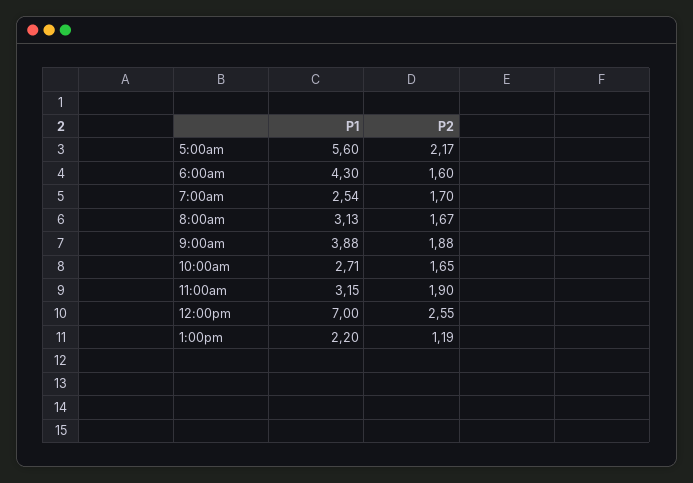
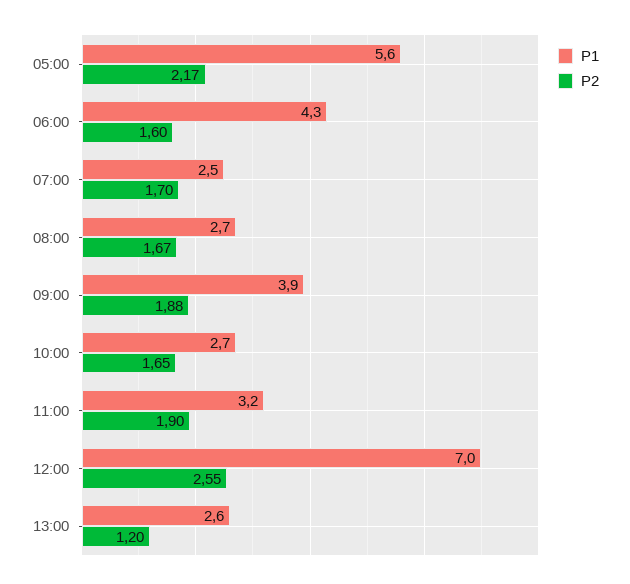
  {
    "P1": {
      "5:00am": 5.6,
      "6:00am": 4.3,
      "7:00am": 2.54,
-     "8:00am": 3.13,
+     "8:00am": 2.7,
      "9:00am": 3.88,
      "10:00am": 2.71,
      "11:00am": 3.15,
      "12:00pm": 7,
-     "1:00pm": 2.2
+     "1:00pm": 2.6
    },
    "P2": {
      "5:00am": 2.17,
      "6:00am": 1.6,
      "7:00am": 1.7,
      "8:00am": 1.67,
      "9:00am": 1.88,
      "10:00am": 1.65,
      "11:00am": 1.9,
      "12:00pm": 2.55,
-     "1:00pm": 1.19
+     "1:00pm": 1.2
    }
  }

